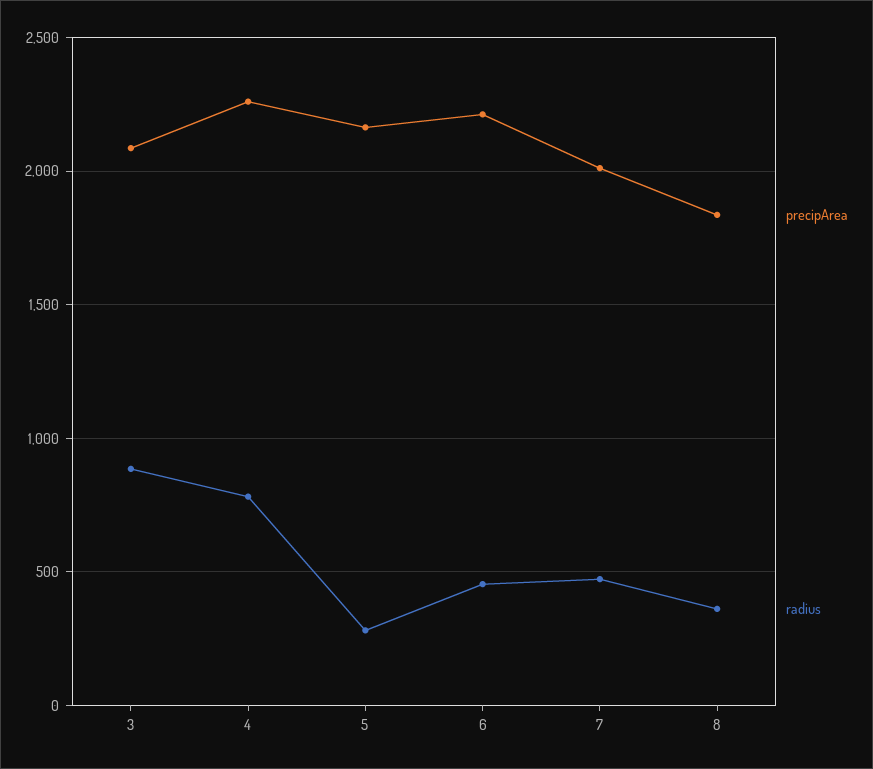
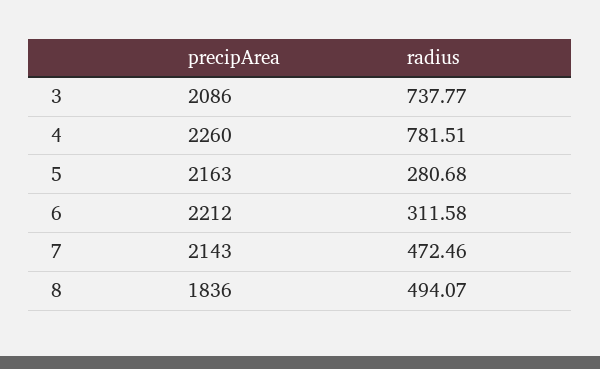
  {
    "precipArea": {
      "3": 2086,
      "4": 2260,
      "5": 2163,
      "6": 2212,
-     "7": 2000,
+     "7": 2143,
      "8": 1836
    },
    "radius": {
-     "3": 900,
+     "3": 737.77,
      "4": 781.51,
      "5": 280.68,
-     "6": 450,
+     "6": 311.58,
      "7": 472.46,
-     "8": 350
+     "8": 494.07
    }
  }

